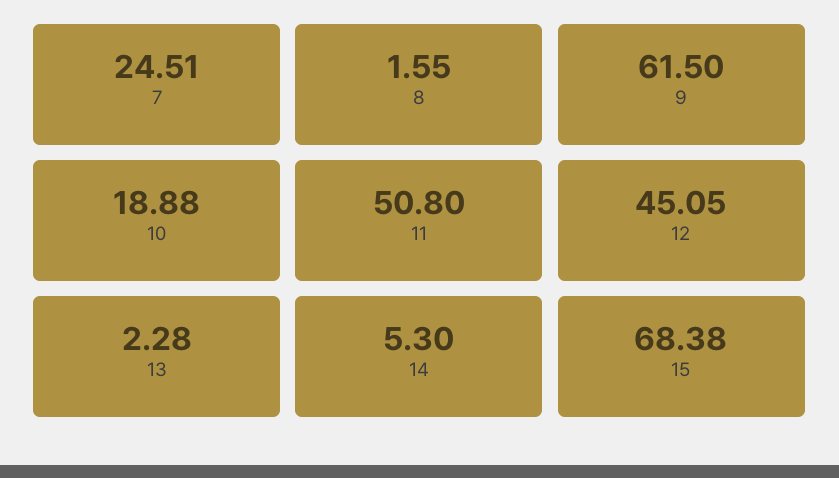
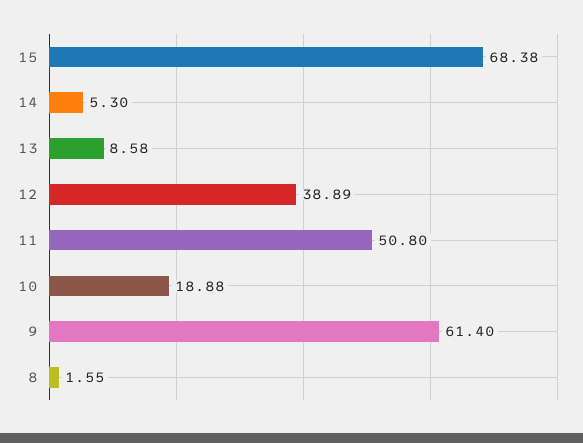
  {
-   "7": 24.51,
    "8": 1.55,
-   "9": 61.5,
+   "9": 61.4,
    "10": 18.88,
    "11": 50.8,
-   "12": 45.05,
+   "12": 38.89,
-   "13": 2.28,
+   "13": 8.58,
    "14": 5.3,
    "15": 68.38
  }

